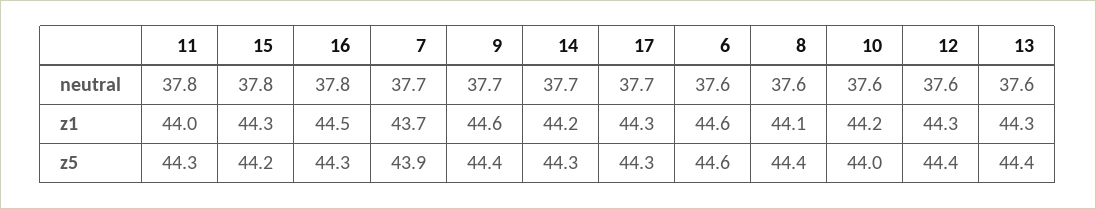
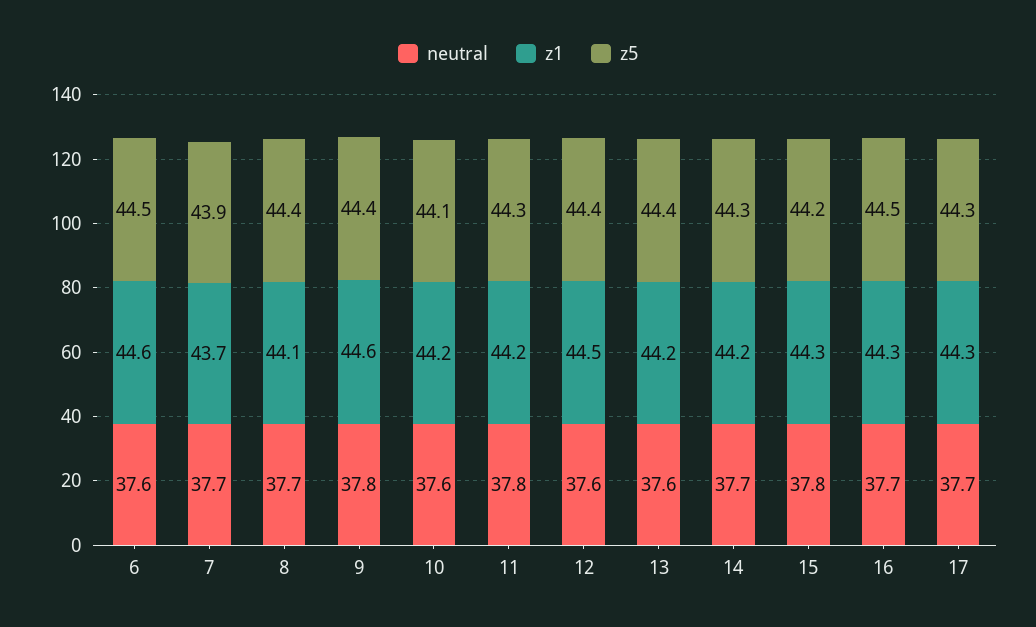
  {
    "neutral": {
      "11": 37.8,
      "15": 37.8,
-     "16": 37.8,
+     "16": 37.7,
      "7": 37.7,
-     "9": 37.7,
+     "9": 37.8,
      "14": 37.7,
      "17": 37.7,
      "6": 37.6,
-     "8": 37.6,
+     "8": 37.7,
      "10": 37.6,
      "12": 37.6,
      "13": 37.6
    },
    "z1": {
-     "11": 44,
+     "11": 44.2,
      "15": 44.3,
-     "16": 44.5,
+     "16": 44.3,
      "7": 43.7,
      "9": 44.6,
      "14": 44.2,
      "17": 44.3,
      "6": 44.6,
      "8": 44.1,
      "10": 44.2,
-     "12": 44.3,
+     "12": 44.5,
-     "13": 44.3
+     "13": 44.2
    },
    "z5": {
      "11": 44.3,
      "15": 44.2,
-     "16": 44.3,
+     "16": 44.5,
      "7": 43.9,
      "9": 44.4,
      "14": 44.3,
      "17": 44.3,
-     "6": 44.6,
+     "6": 44.5,
      "8": 44.4,
-     "10": 44,
+     "10": 44.1,
      "12": 44.4,
      "13": 44.4
    }
  }

